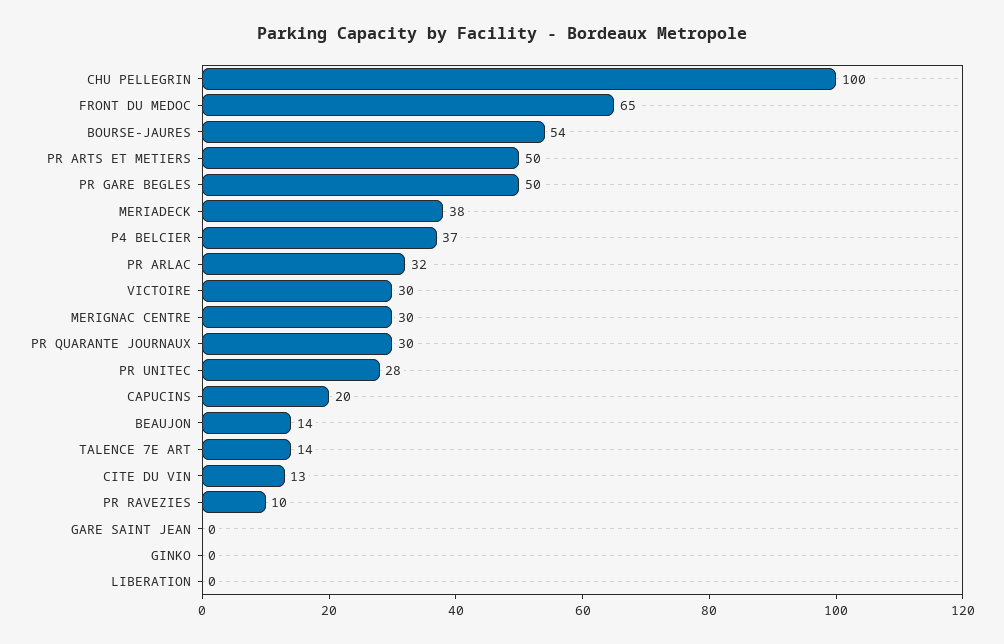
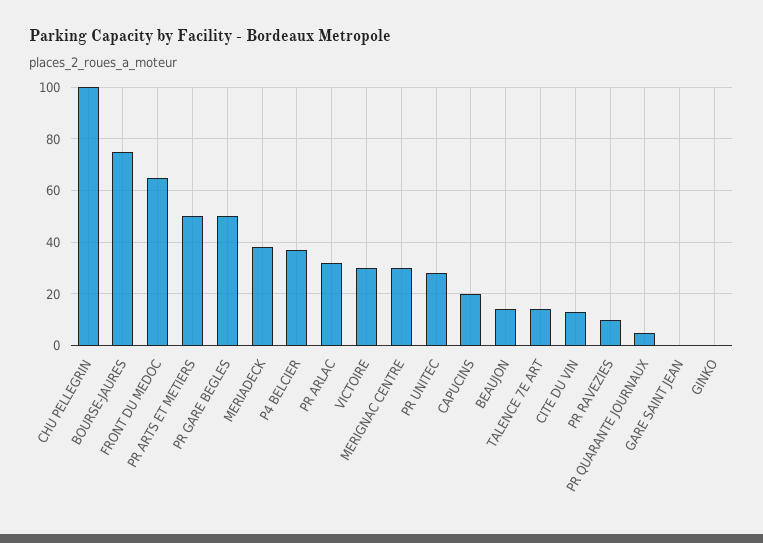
  {
    "CHU PELLEGRIN": 100,
    "FRONT DU MEDOC": 65,
-   "BOURSE-JAURES": 54,
+   "BOURSE-JAURES": 75,
    "PR ARTS ET METIERS": 50,
    "PR GARE BEGLES": 50,
    "MERIADECK": 38,
    "P4 BELCIER": 37,
    "PR ARLAC": 32,
    "VICTOIRE": 30,
    "MERIGNAC CENTRE": 30,
-   "PR QUARANTE JOURNAUX": 30,
+   "PR QUARANTE JOURNAUX": 5,
    "PR UNITEC": 28,
    "CAPUCINS": 20,
    "BEAUJON": 14,
    "TALENCE 7E ART": 14,
    "CITE DU VIN": 13,
    "PR RAVEZIES": 10,
    "GARE SAINT JEAN": 0,
-   "GINKO": 0,
+   "GINKO": 0
-   "LIBERATION": 0
  }

